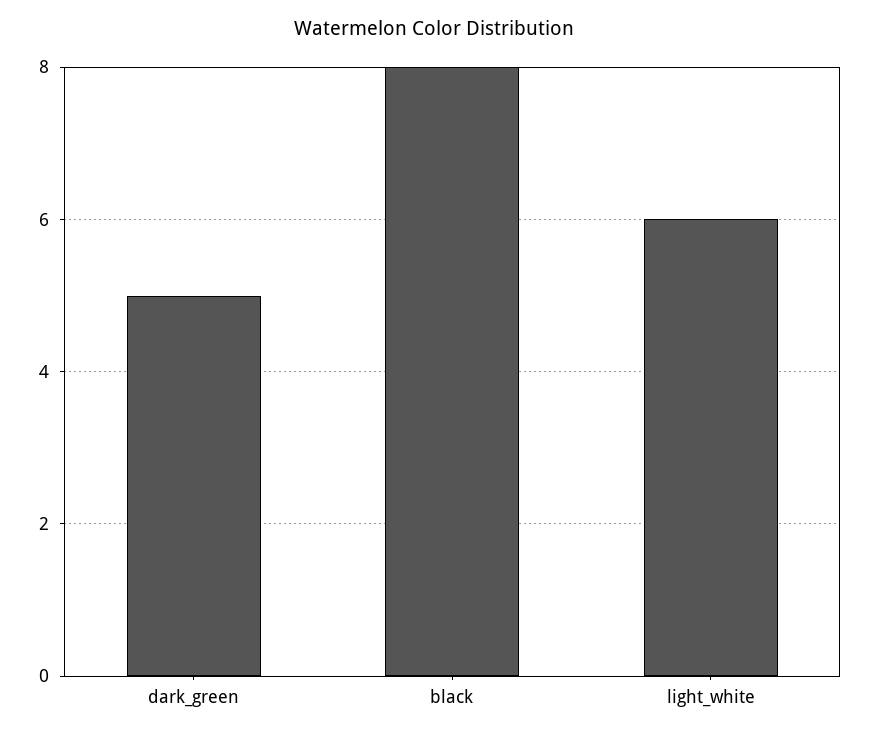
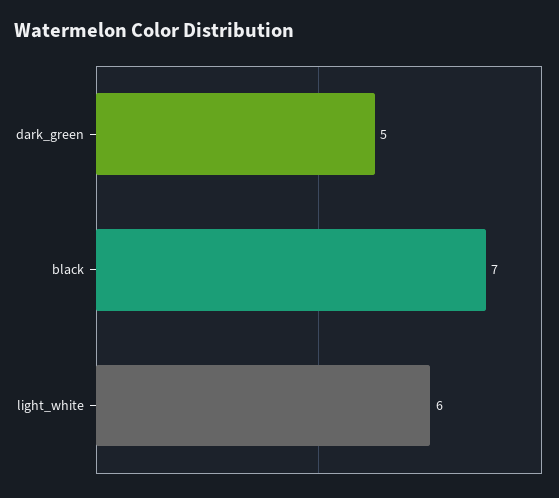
  {
    "dark_green": 5,
-   "black": 8,
+   "black": 7,
    "light_white": 6
  }

